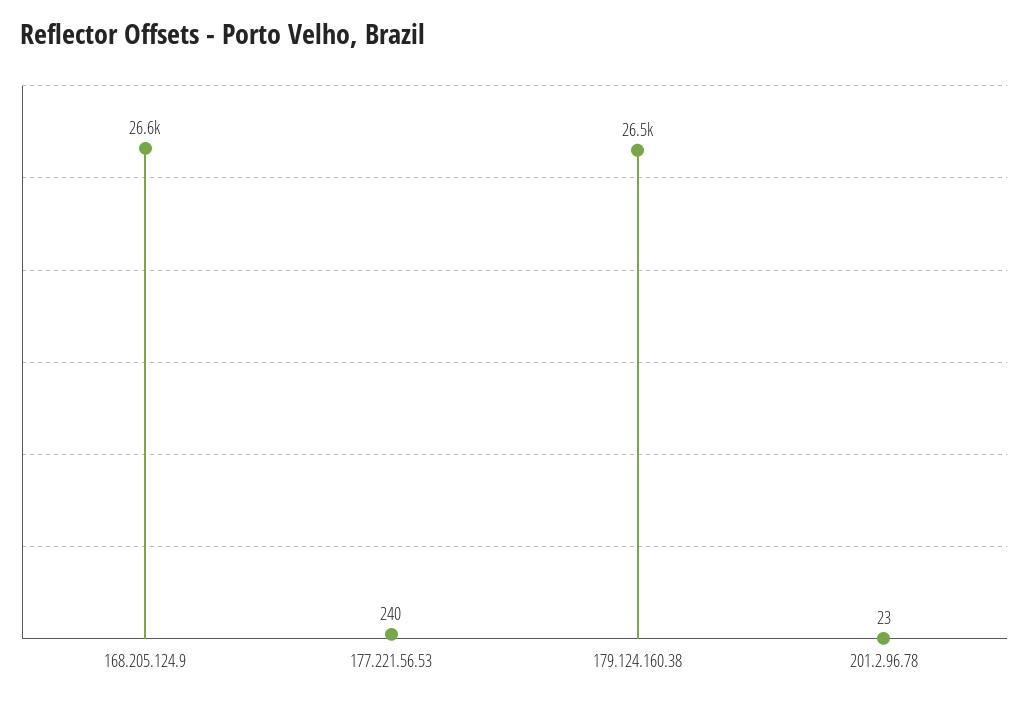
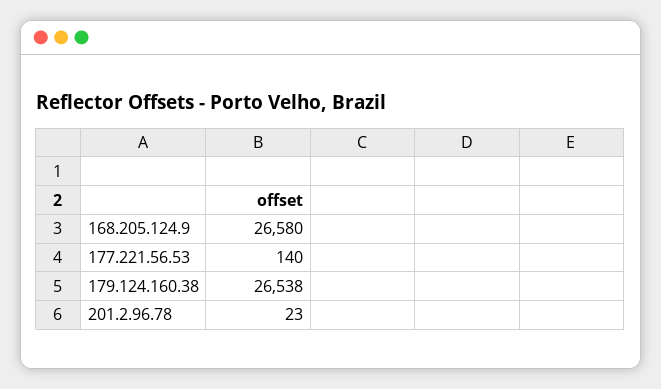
  {
    "168.205.124.9": 26580,
-   "177.221.56.53": 240,
+   "177.221.56.53": 140,
    "179.124.160.38": 26538,
    "201.2.96.78": 23
  }

